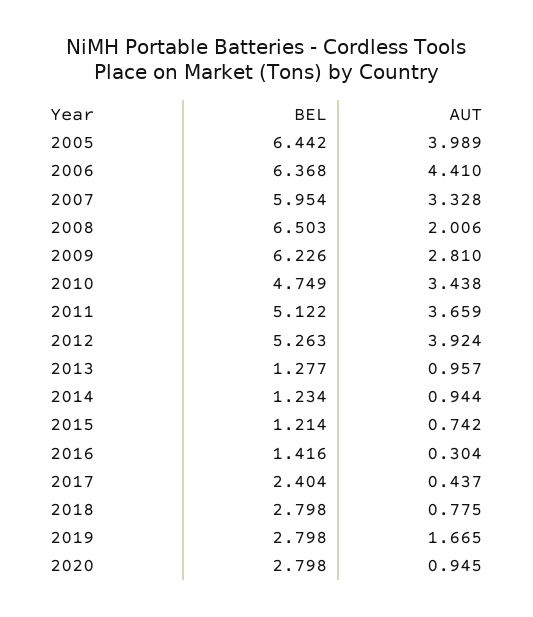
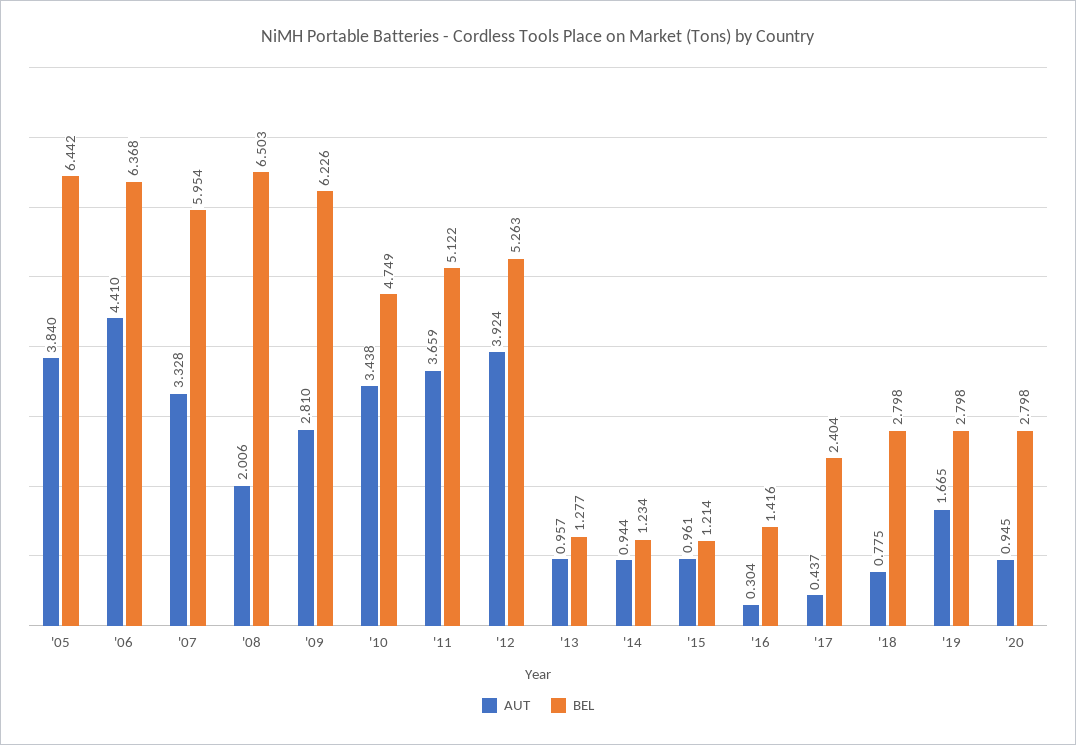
  {
    "BEL": {
      "2005": 6.442,
      "2006": 6.368,
      "2007": 5.954,
      "2008": 6.503,
      "2009": 6.226,
      "2010": 4.749,
      "2011": 5.122,
      "2012": 5.263,
      "2013": 1.277,
      "2014": 1.234,
      "2015": 1.214,
      "2016": 1.416,
      "2017": 2.404,
      "2018": 2.798,
      "2019": 2.798,
      "2020": 2.798
    },
    "AUT": {
-     "2005": 3.989,
+     "2005": 3.84,
      "2006": 4.41,
      "2007": 3.328,
      "2008": 2.006,
      "2009": 2.81,
      "2010": 3.438,
      "2011": 3.659,
      "2012": 3.924,
      "2013": 0.957,
      "2014": 0.944,
-     "2015": 0.742,
+     "2015": 0.961,
      "2016": 0.304,
      "2017": 0.437,
      "2018": 0.775,
      "2019": 1.665,
      "2020": 0.945
    }
  }

